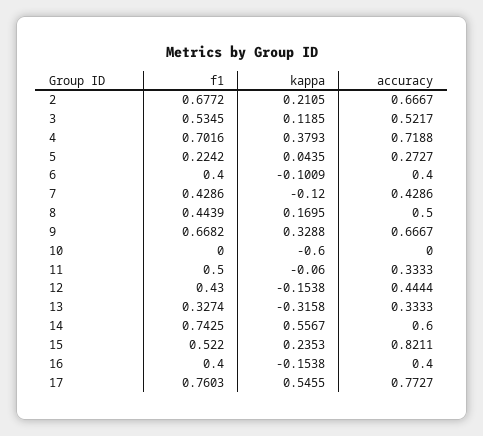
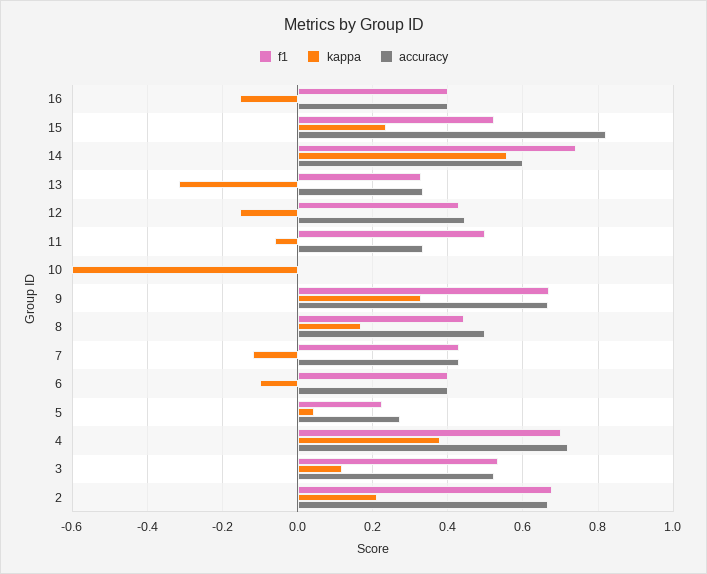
  {
    "f1": {
      "2": 0.6772,
      "3": 0.5345,
      "4": 0.7016,
      "5": 0.2242,
      "6": 0.4,
      "7": 0.4286,
      "8": 0.4439,
      "9": 0.6682,
      "10": 0,
      "11": 0.5,
      "12": 0.43,
      "13": 0.3274,
      "14": 0.7425,
      "15": 0.522,
-     "16": 0.4,
+     "16": 0.4
-     "17": 0.7603
    },
    "kappa": {
      "2": 0.2105,
      "3": 0.1185,
      "4": 0.3793,
      "5": 0.0435,
      "6": -0.1009,
      "7": -0.12,
      "8": 0.1695,
      "9": 0.3288,
      "10": -0.6,
      "11": -0.06,
      "12": -0.1538,
      "13": -0.3158,
      "14": 0.5567,
      "15": 0.2353,
-     "16": -0.1538,
+     "16": -0.1538
-     "17": 0.5455
    },
    "accuracy": {
      "2": 0.6667,
      "3": 0.5217,
      "4": 0.7188,
      "5": 0.2727,
      "6": 0.4,
      "7": 0.4286,
      "8": 0.5,
      "9": 0.6667,
      "10": 0,
      "11": 0.3333,
      "12": 0.4444,
      "13": 0.3333,
      "14": 0.6,
      "15": 0.8211,
-     "16": 0.4,
+     "16": 0.4
-     "17": 0.7727
    }
  }

